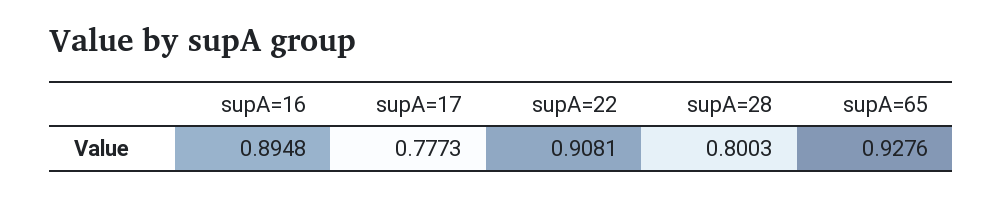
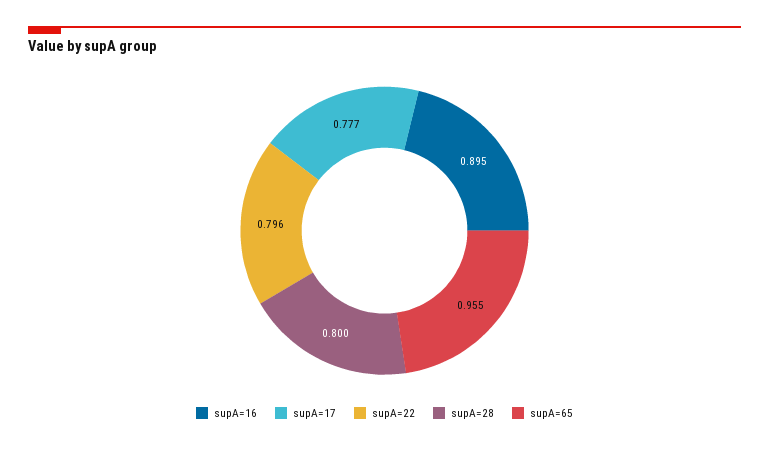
  {
    "supA=16": 0.8948,
    "supA=17": 0.7773,
-   "supA=22": 0.9081,
+   "supA=22": 0.796,
    "supA=28": 0.8003,
-   "supA=65": 0.9276
+   "supA=65": 0.955
  }

